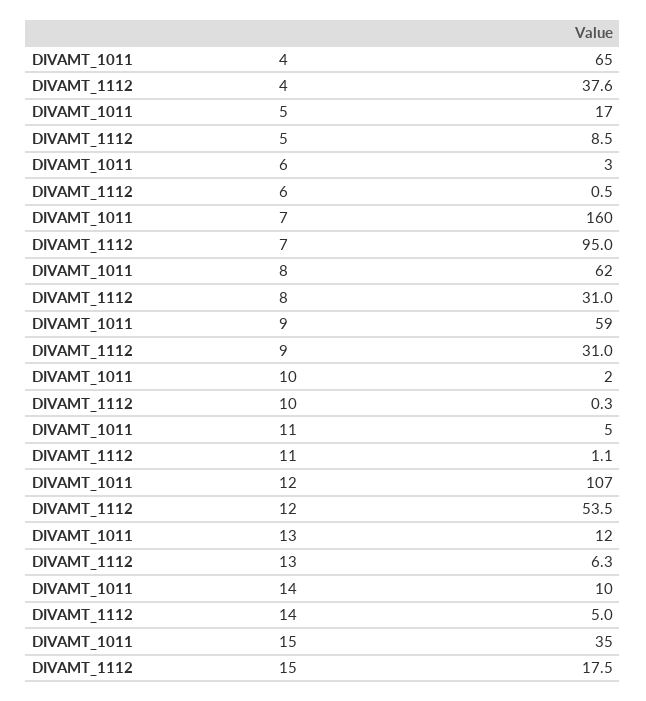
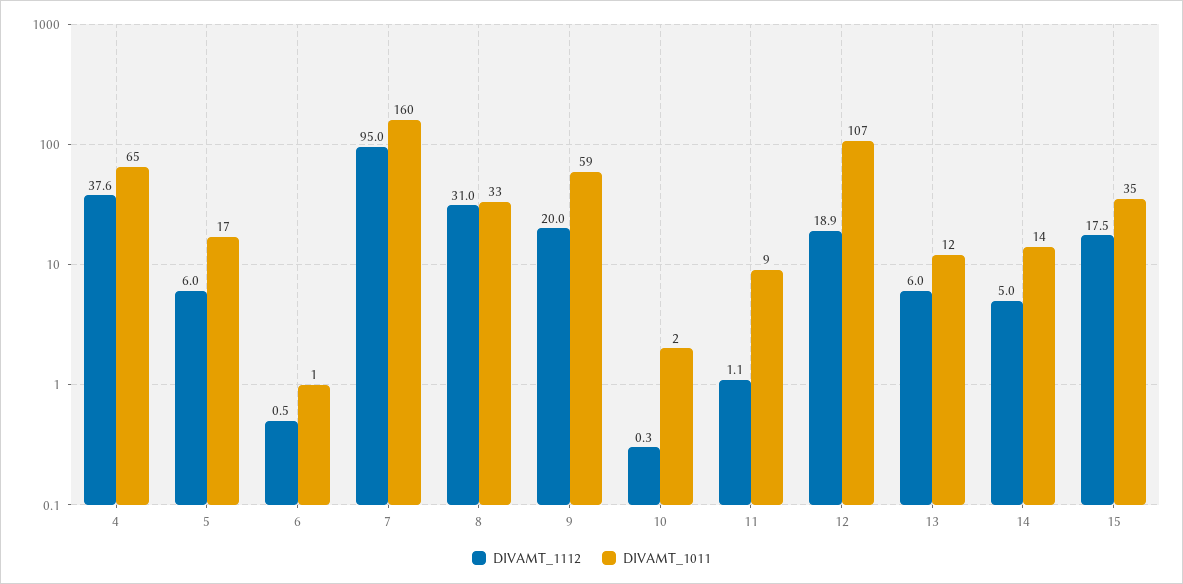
  {
    "DIVAMT_1011": {
      "4": 65,
      "5": 17,
-     "6": 3,
+     "6": 1,
      "7": 160,
-     "8": 62,
+     "8": 33,
      "9": 59,
      "10": 2,
-     "11": 5,
+     "11": 9,
      "12": 107,
      "13": 12,
-     "14": 10,
+     "14": 14,
      "15": 35
    },
    "DIVAMT_1112": {
      "4": 37.6,
-     "5": 8.5,
+     "5": 6,
      "6": 0.5,
      "7": 95,
      "8": 31,
-     "9": 31,
+     "9": 20,
      "10": 0.3,
      "11": 1.1,
-     "12": 53.5,
+     "12": 18.9,
-     "13": 6.3,
+     "13": 6,
      "14": 5,
      "15": 17.5
    }
  }

